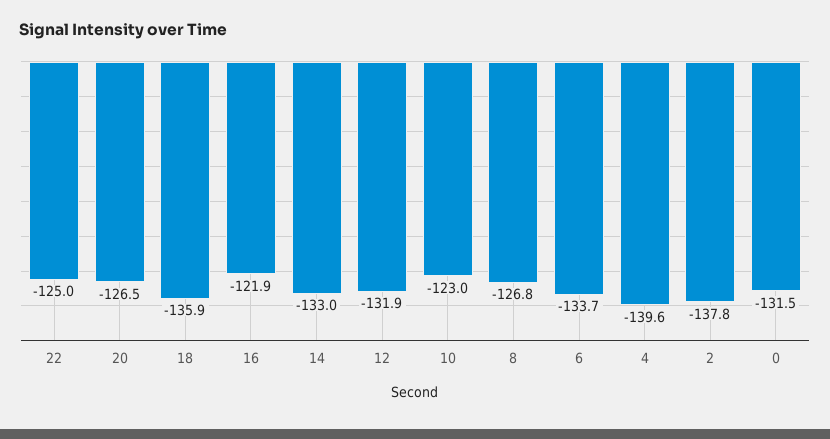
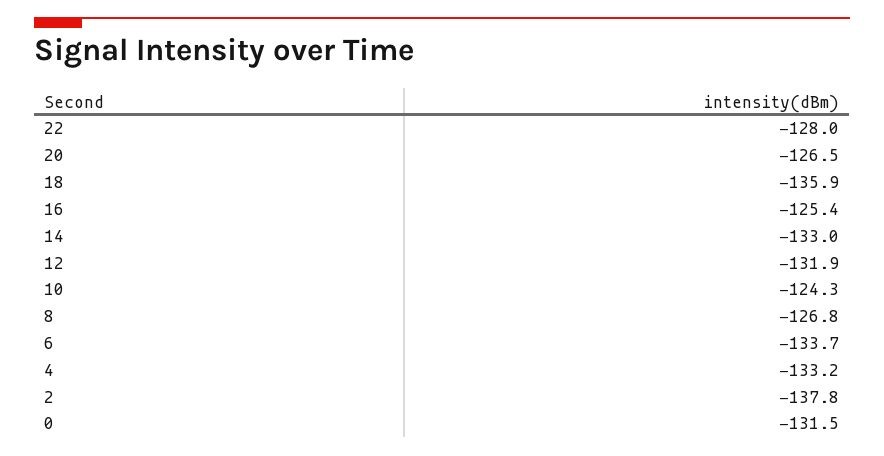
  {
-   "22": -125,
+   "22": -128,
    "20": -126.5,
    "18": -135.9,
-   "16": -121.9,
+   "16": -125.4,
    "14": -133,
    "12": -131.9,
-   "10": -123,
+   "10": -124.3,
    "8": -126.8,
    "6": -133.7,
-   "4": -139.6,
+   "4": -133.2,
    "2": -137.8,
    "0": -131.5
  }

